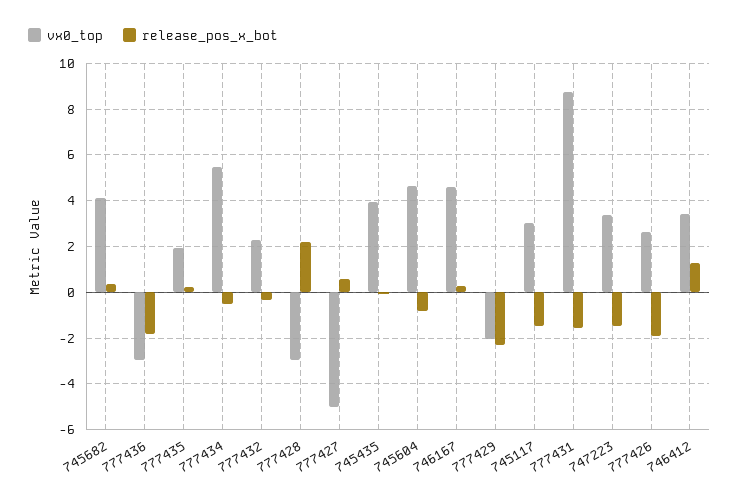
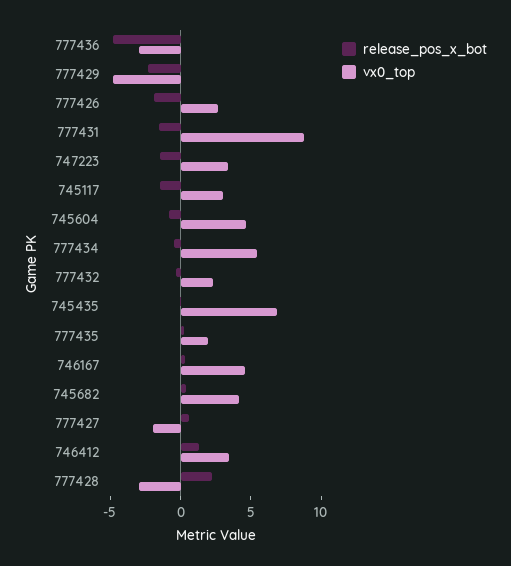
  {
    "vx0_top": {
      "745682": 4,
      "777436": -3,
      "777435": 2,
      "777434": 5.5,
      "777432": 2.5,
      "777428": -3,
-     "777427": -5,
+     "777427": -2,
-     "745435": 4,
+     "745435": 7,
      "745604": 4.5,
      "746167": 4.5,
-     "777429": -2,
+     "777429": -5,
      "745117": 3,
      "777431": 9,
      "747223": 3.5,
      "777426": 2.5,
      "746412": 3.5
    },
    "release_pos_x_bot": {
      "745682": 0.5,
-     "777436": -2,
+     "777436": -5,
      "777435": 0,
      "777434": -0.5,
      "777432": -0.5,
      "777428": 2,
      "777427": 0.5,
      "745435": 0,
      "745604": -1,
      "746167": 0.5,
      "777429": -2.5,
      "745117": -1.5,
      "777431": -1.5,
      "747223": -1.5,
      "777426": -2,
      "746412": 1.5
    }
  }

